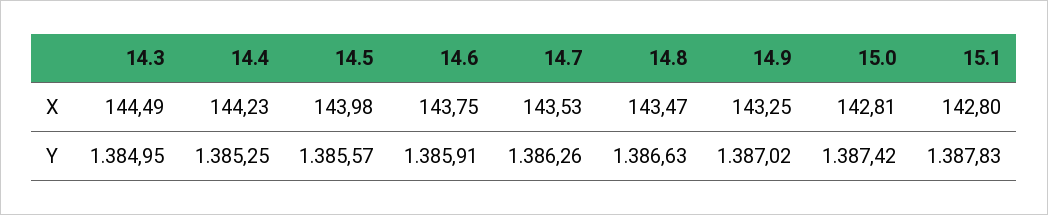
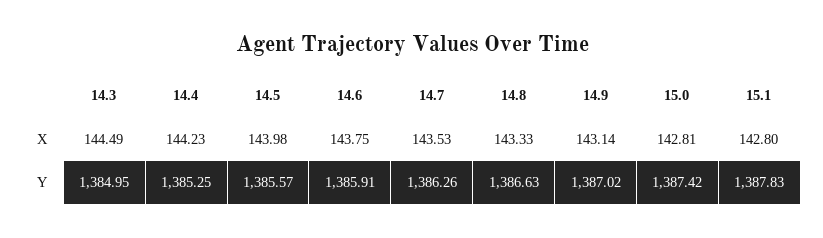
  {
    "14.3": {
      "X": 144.49,
      "Y": 1384.95
    },
    "14.4": {
      "X": 144.23,
      "Y": 1385.25
    },
    "14.5": {
      "X": 143.98,
      "Y": 1385.57
    },
    "14.6": {
      "X": 143.75,
      "Y": 1385.91
    },
    "14.7": {
      "X": 143.53,
      "Y": 1386.26
    },
    "14.8": {
-     "X": 143.47,
+     "X": 143.33,
      "Y": 1386.63
    },
    "14.9": {
-     "X": 143.25,
+     "X": 143.14,
      "Y": 1387.02
    },
    "15.0": {
      "X": 142.81,
      "Y": 1387.42
    },
    "15.1": {
      "X": 142.8,
      "Y": 1387.83
    }
  }

